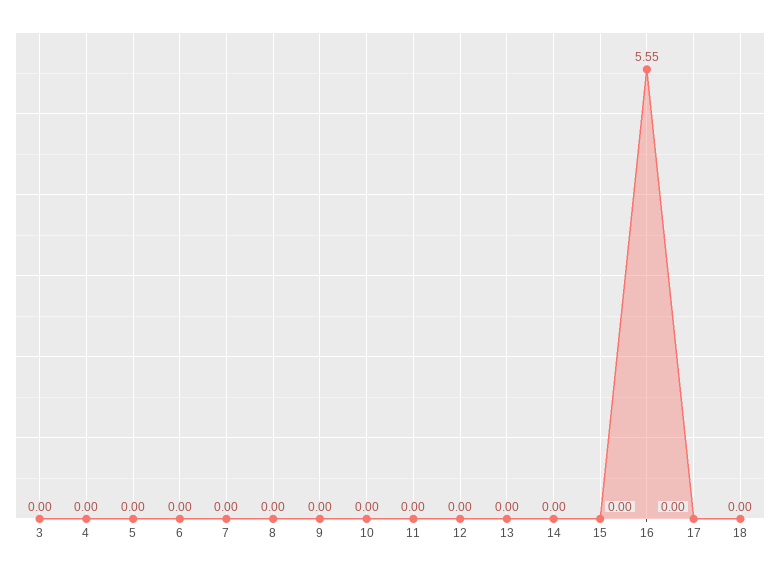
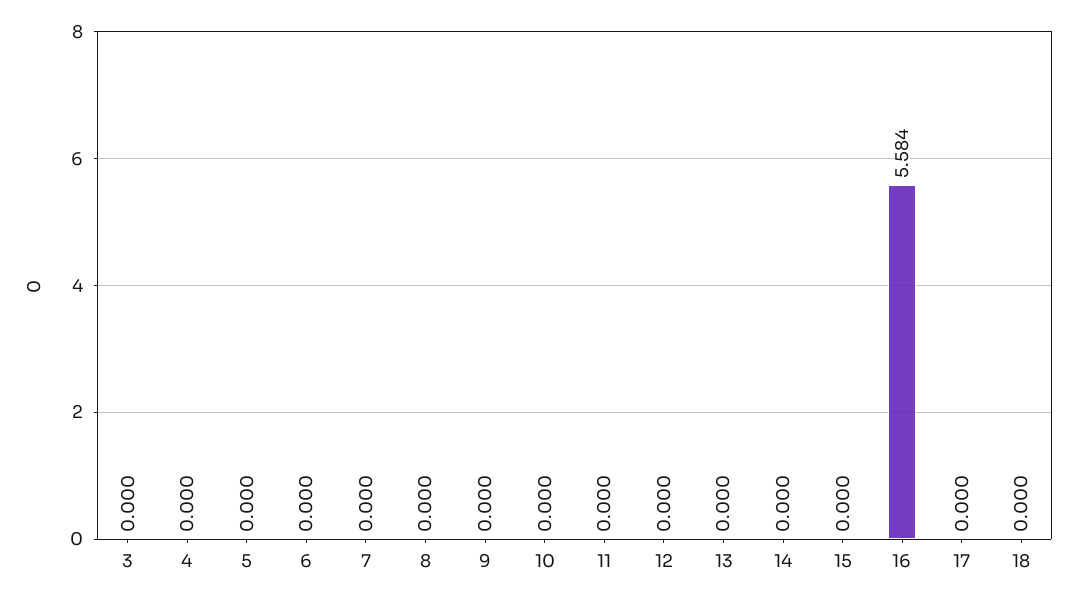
  {
    "3": 0,
    "4": 0,
    "5": 0,
    "6": 0,
    "7": 0,
    "8": 0,
    "9": 0,
    "10": 0,
    "11": 0,
    "12": 0,
    "13": 0,
    "14": 0,
    "15": 0,
-   "16": 5.55,
+   "16": 5.584,
    "17": 0,
    "18": 0
  }

